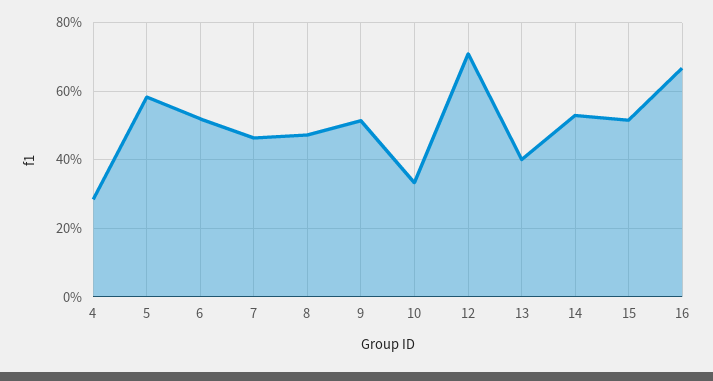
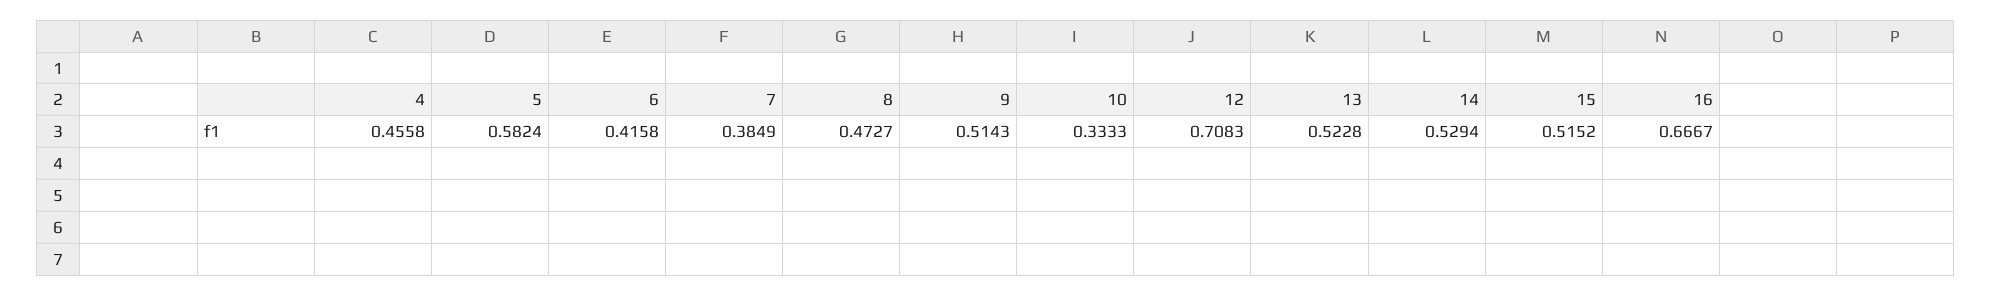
  {
-   "4": 0.28,
+   "4": 0.4558,
    "5": 0.5824,
-   "6": 0.52,
+   "6": 0.4158,
-   "7": 0.46,
+   "7": 0.3849,
    "8": 0.4727,
    "9": 0.5143,
    "10": 0.3333,
    "12": 0.7083,
-   "13": 0.4,
+   "13": 0.5228,
    "14": 0.5294,
    "15": 0.5152,
    "16": 0.6667
  }

